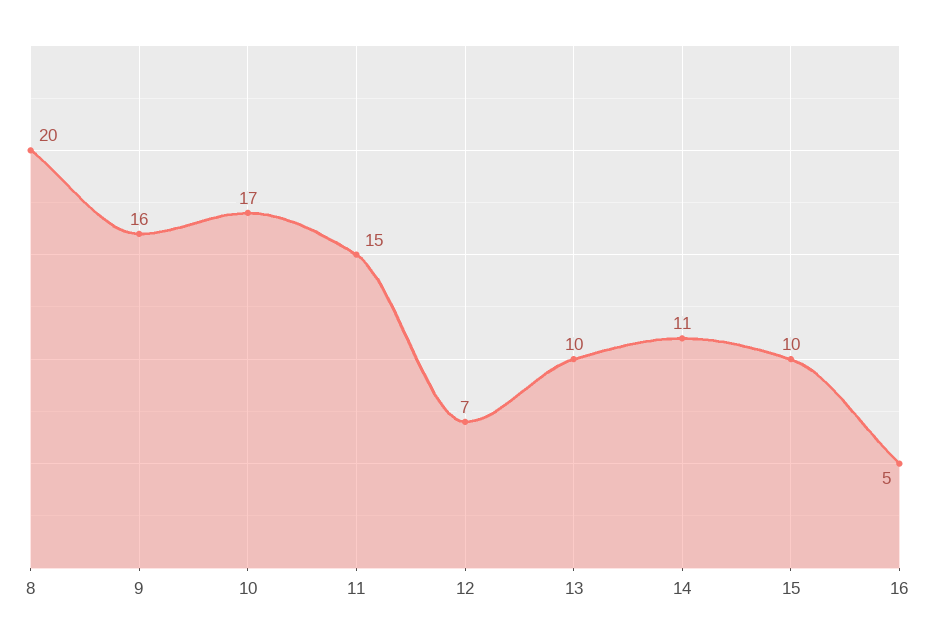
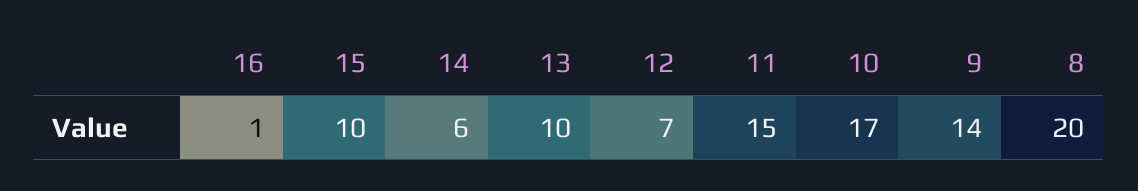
  {
    "8": 20,
-   "9": 16,
+   "9": 14,
    "10": 17,
    "11": 15,
    "12": 7,
    "13": 10,
-   "14": 11,
+   "14": 6,
    "15": 10,
-   "16": 5
+   "16": 1
  }

